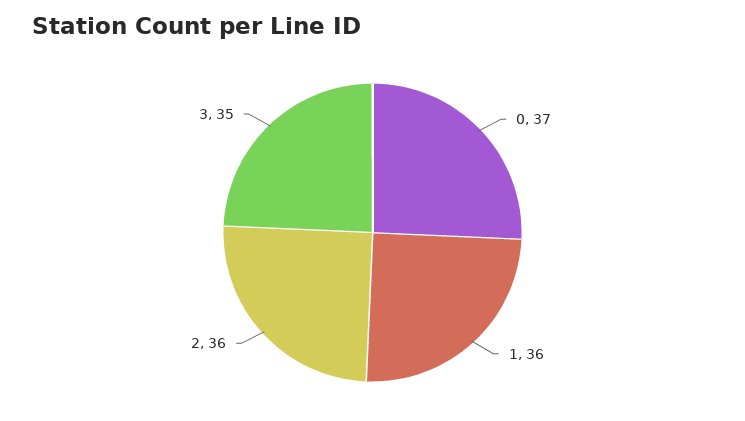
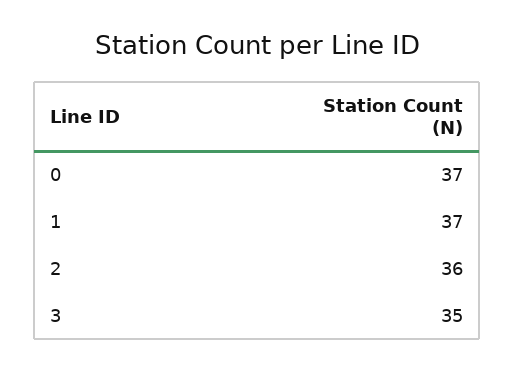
  {
    "0": 37,
-   "1": 36,
+   "1": 37,
    "2": 36,
    "3": 35
  }

